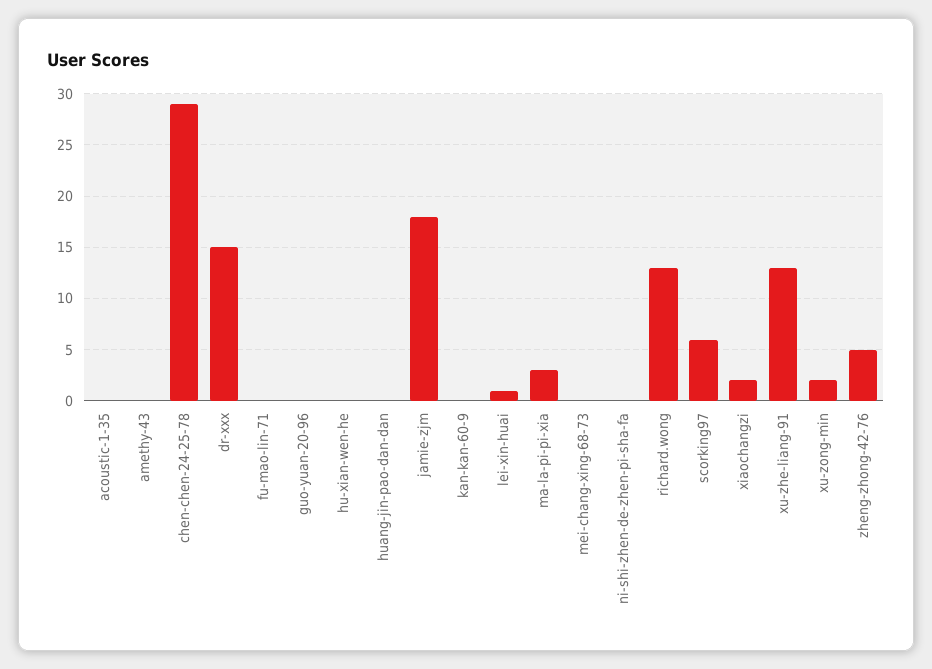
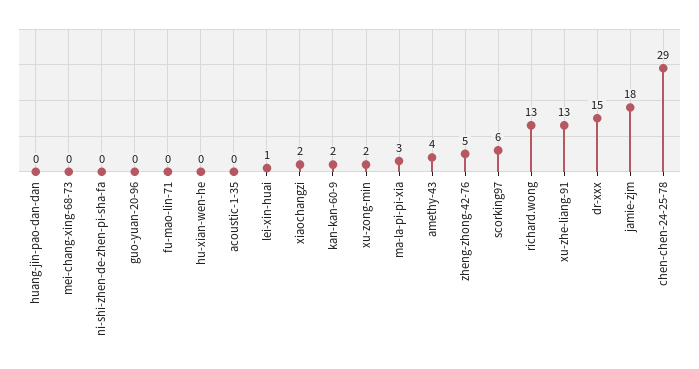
  {
    "acoustic-1-35": 0,
-   "amethy-43": 0,
+   "amethy-43": 4,
    "chen-chen-24-25-78": 29,
    "dr-xxx": 15,
    "fu-mao-lin-71": 0,
    "guo-yuan-20-96": 0,
    "hu-xian-wen-he": 0,
    "huang-jin-pao-dan-dan": 0,
    "jamie-zjm": 18,
-   "kan-kan-60-9": 0,
+   "kan-kan-60-9": 2,
    "lei-xin-huai": 1,
    "ma-la-pi-pi-xia": 3,
    "mei-chang-xing-68-73": 0,
    "ni-shi-zhen-de-zhen-pi-sha-fa": 0,
    "richard.wong": 13,
    "scorking97": 6,
    "xiaochangzi": 2,
    "xu-zhe-liang-91": 13,
    "xu-zong-min": 2,
    "zheng-zhong-42-76": 5
  }

